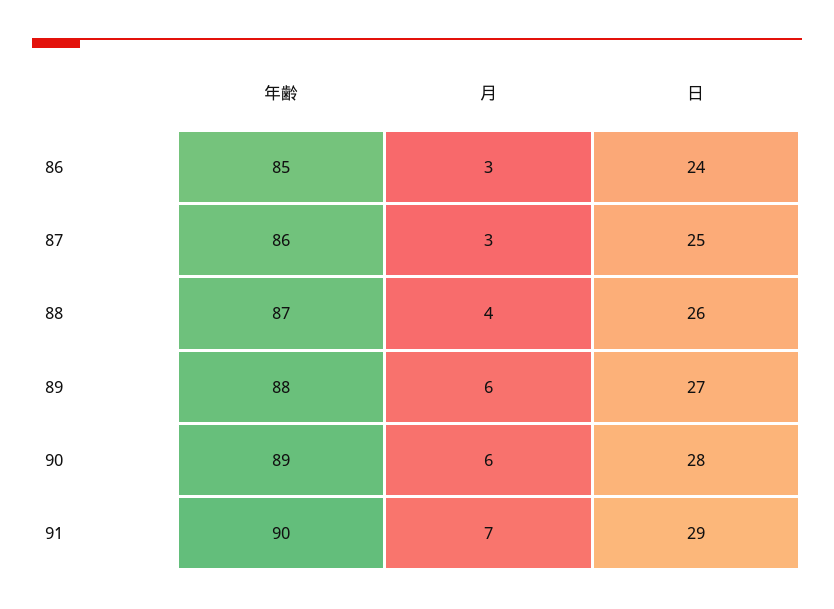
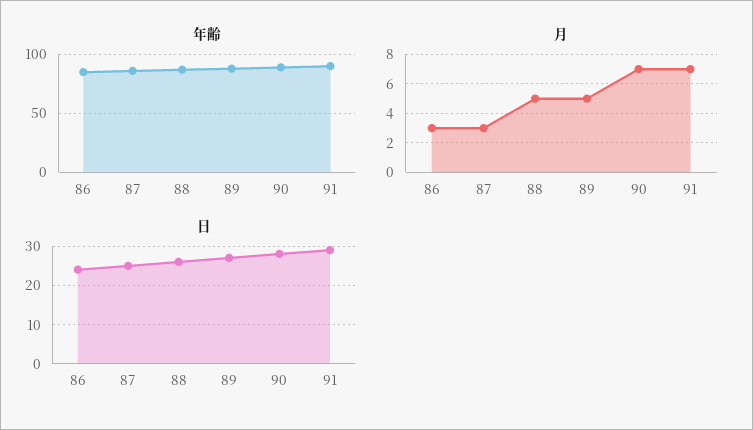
  {
    "年齢": {
      "86": 85,
      "87": 86,
      "88": 87,
      "89": 88,
      "90": 89,
      "91": 90
    },
    "月": {
      "86": 3,
      "87": 3,
-     "88": 4,
+     "88": 5,
-     "89": 6,
+     "89": 5,
-     "90": 6,
+     "90": 7,
      "91": 7
    },
    "日": {
      "86": 24,
      "87": 25,
      "88": 26,
      "89": 27,
      "90": 28,
      "91": 29
    }
  }

